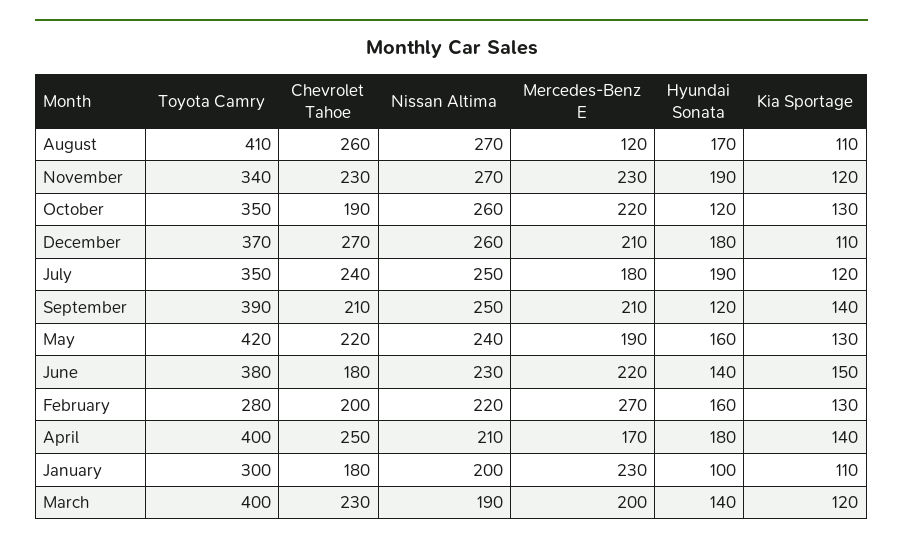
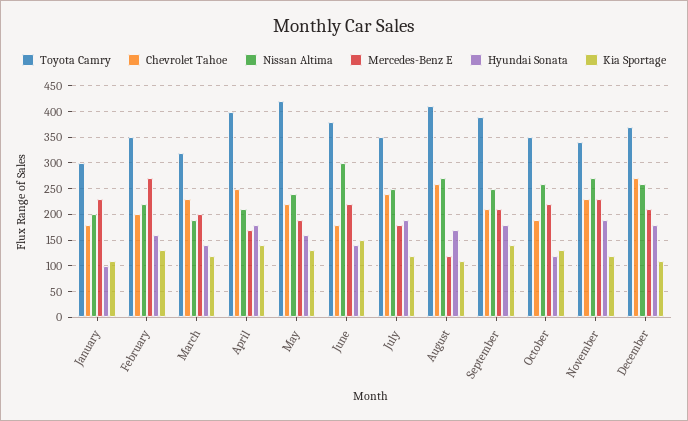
  {
    "Toyota Camry": {
      "August": 410,
      "November": 340,
      "October": 350,
      "December": 370,
      "July": 350,
      "September": 390,
      "May": 420,
      "June": 380,
-     "February": 280,
+     "February": 350,
      "April": 400,
      "January": 300,
-     "March": 400
+     "March": 325
    },
    "Chevrolet Tahoe": {
      "August": 260,
      "November": 230,
      "October": 190,
      "December": 270,
      "July": 240,
      "September": 210,
      "May": 220,
      "June": 180,
      "February": 200,
      "April": 250,
      "January": 180,
      "March": 230
    },
    "Nissan Altima": {
      "August": 270,
      "November": 270,
      "October": 260,
      "December": 260,
      "July": 250,
      "September": 250,
      "May": 240,
-     "June": 230,
+     "June": 300,
      "February": 220,
      "April": 210,
      "January": 200,
      "March": 190
    },
    "Mercedes-Benz E": {
      "August": 120,
      "November": 230,
      "October": 220,
      "December": 210,
      "July": 180,
      "September": 210,
      "May": 190,
      "June": 220,
      "February": 270,
      "April": 170,
      "January": 230,
      "March": 200
    },
    "Hyundai Sonata": {
      "August": 170,
      "November": 190,
      "October": 120,
      "December": 180,
      "July": 190,
-     "September": 120,
+     "September": 175,
      "May": 160,
      "June": 140,
      "February": 160,
      "April": 180,
      "January": 100,
      "March": 140
    },
    "Kia Sportage": {
      "August": 110,
      "November": 120,
      "October": 130,
      "December": 110,
      "July": 120,
      "September": 140,
      "May": 130,
      "June": 150,
      "February": 130,
      "April": 140,
      "January": 110,
      "March": 120
    }
  }

